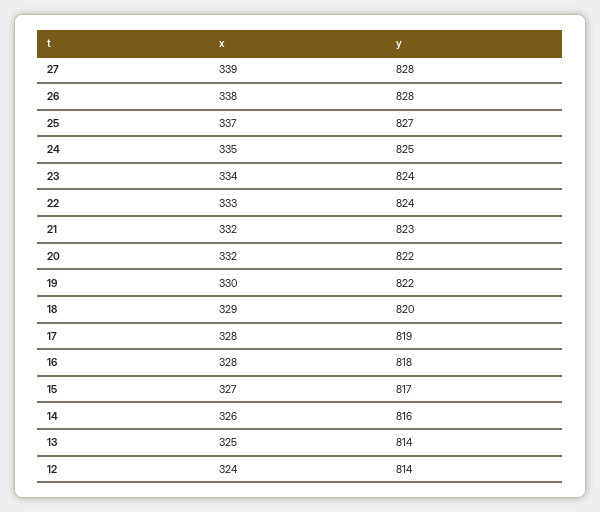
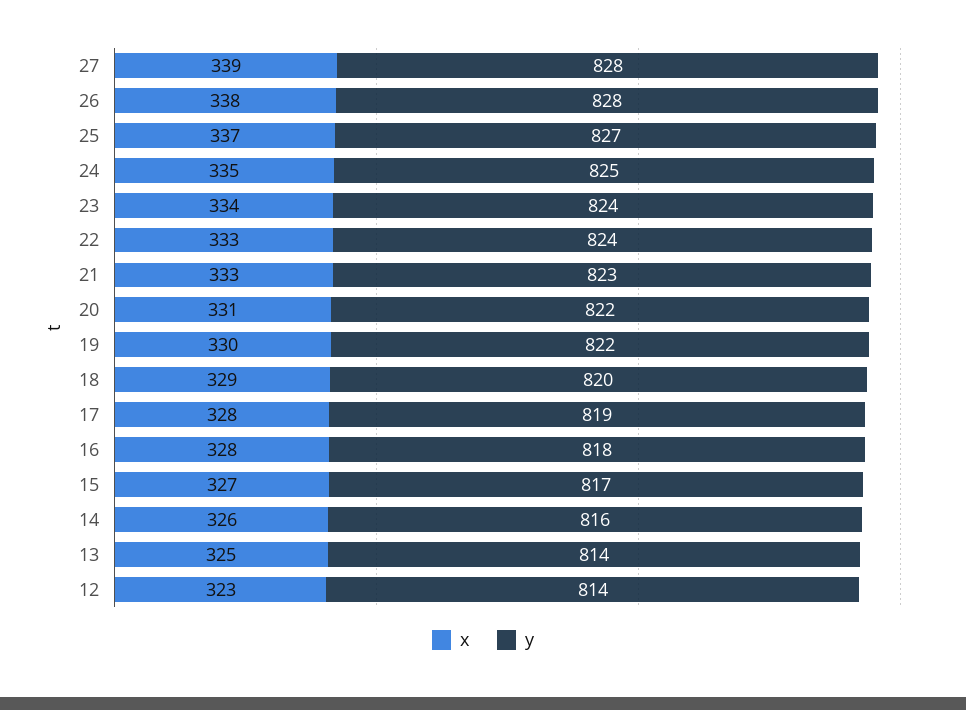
  {
    "x": {
      "27": 339,
      "26": 338,
      "25": 337,
      "24": 335,
      "23": 334,
      "22": 333,
-     "21": 332,
+     "21": 333,
-     "20": 332,
+     "20": 331,
      "19": 330,
      "18": 329,
      "17": 328,
      "16": 328,
      "15": 327,
      "14": 326,
      "13": 325,
-     "12": 324
+     "12": 323
    },
    "y": {
      "27": 828,
      "26": 828,
      "25": 827,
      "24": 825,
      "23": 824,
      "22": 824,
      "21": 823,
      "20": 822,
      "19": 822,
      "18": 820,
      "17": 819,
      "16": 818,
      "15": 817,
      "14": 816,
      "13": 814,
      "12": 814
    }
  }

